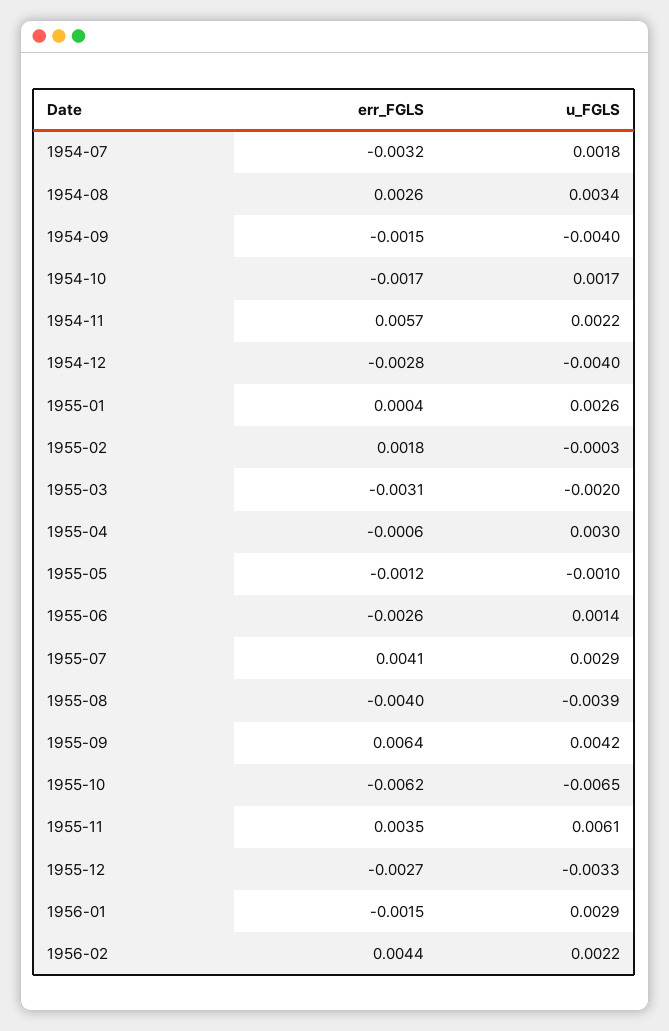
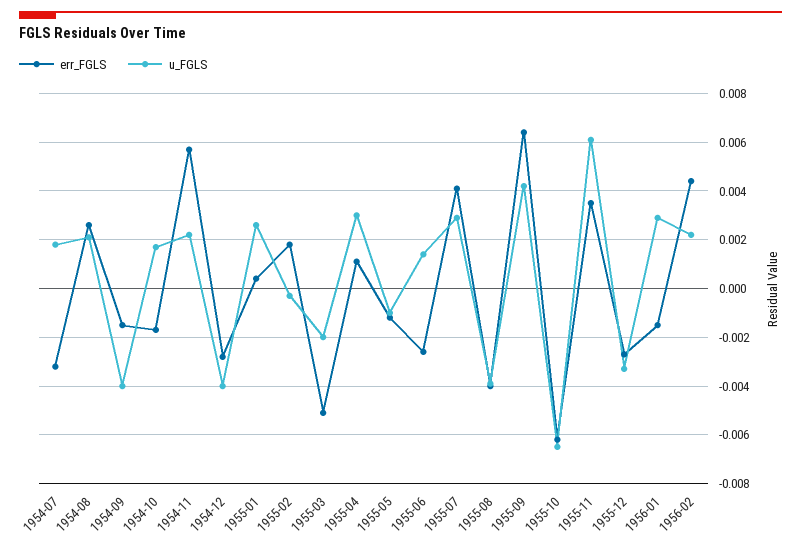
  {
    "err_FGLS": {
      "1954-07": -0.0032,
      "1954-08": 0.0026,
      "1954-09": -0.0015,
      "1954-10": -0.0017,
      "1954-11": 0.0057,
      "1954-12": -0.0028,
      "1955-01": 0.0004,
      "1955-02": 0.0018,
-     "1955-03": -0.0031,
+     "1955-03": -0.005,
-     "1955-04": -0.0006,
+     "1955-04": 0.001,
      "1955-05": -0.0012,
      "1955-06": -0.0026,
      "1955-07": 0.0041,
      "1955-08": -0.004,
      "1955-09": 0.0064,
      "1955-10": -0.0062,
      "1955-11": 0.0035,
      "1955-12": -0.0027,
      "1956-01": -0.0015,
      "1956-02": 0.0044
    },
    "u_FGLS": {
      "1954-07": 0.0018,
-     "1954-08": 0.0034,
+     "1954-08": 0.002,
      "1954-09": -0.004,
      "1954-10": 0.0017,
      "1954-11": 0.0022,
      "1954-12": -0.004,
      "1955-01": 0.0026,
      "1955-02": -0.0003,
      "1955-03": -0.002,
      "1955-04": 0.003,
      "1955-05": -0.001,
      "1955-06": 0.0014,
      "1955-07": 0.0029,
      "1955-08": -0.0039,
      "1955-09": 0.0042,
      "1955-10": -0.0065,
      "1955-11": 0.0061,
      "1955-12": -0.0033,
      "1956-01": 0.0029,
      "1956-02": 0.0022
    }
  }

